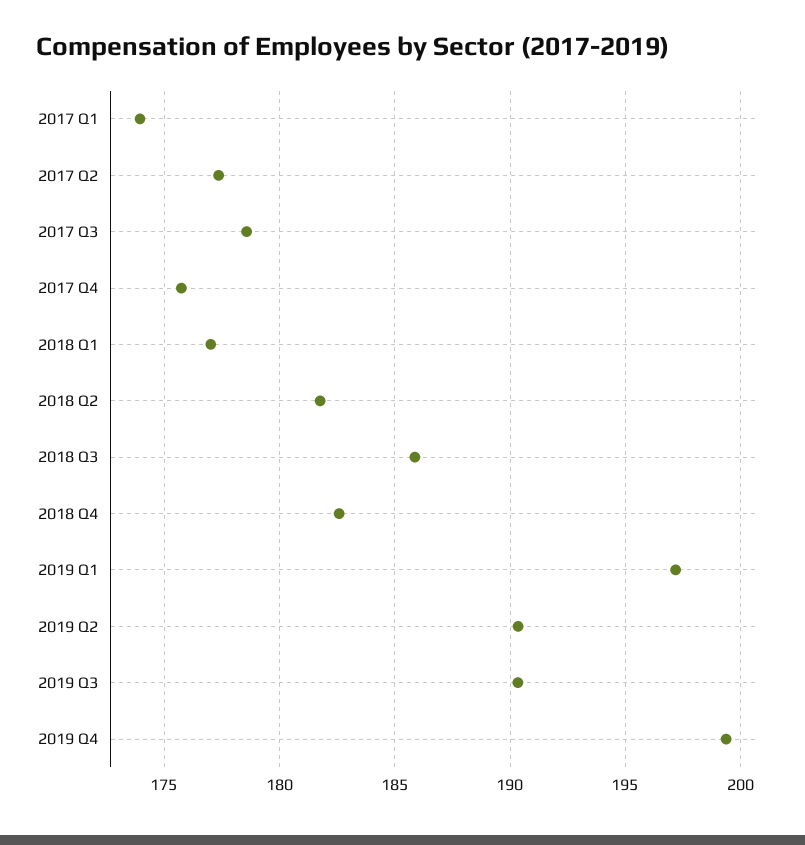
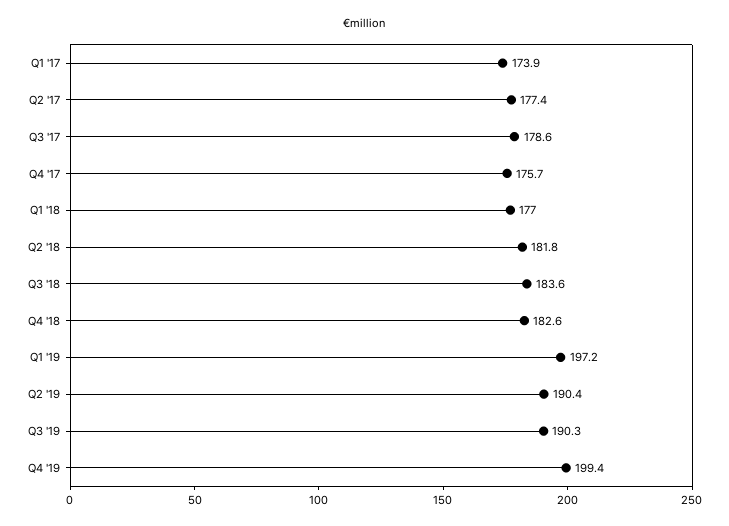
  {
    "2017 Q1": 173.9,
    "2017 Q2": 177.4,
    "2017 Q3": 178.6,
    "2017 Q4": 175.7,
    "2018 Q1": 177,
    "2018 Q2": 181.8,
-   "2018 Q3": 186,
+   "2018 Q3": 183.6,
    "2018 Q4": 182.6,
    "2019 Q1": 197.2,
    "2019 Q2": 190.4,
    "2019 Q3": 190.3,
    "2019 Q4": 199.4
  }

